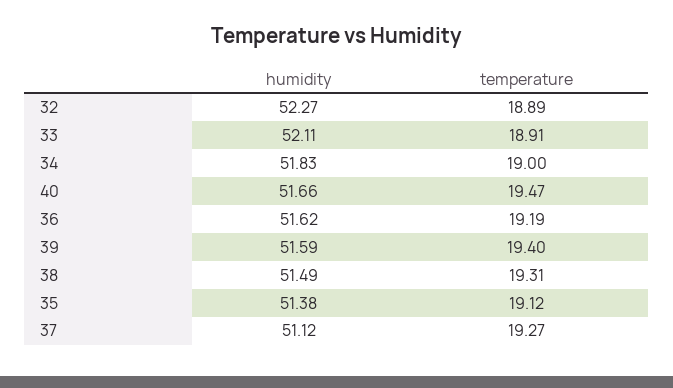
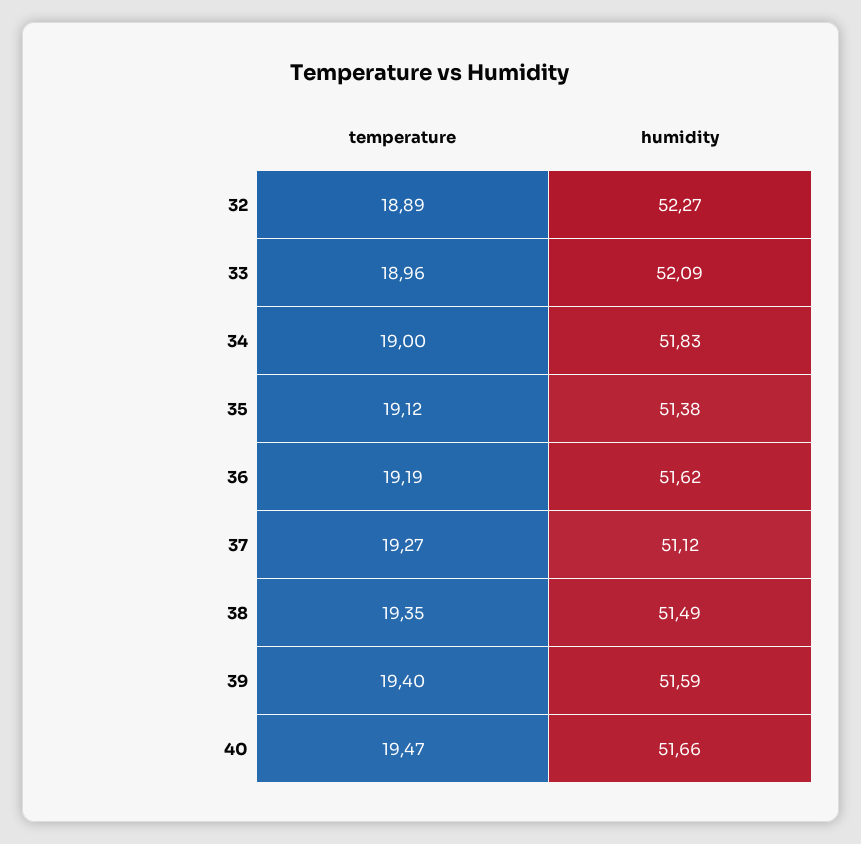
  {
    "humidity": {
      "32": 52.27,
-     "33": 52.11,
+     "33": 52.09,
      "34": 51.83,
      "40": 51.66,
      "36": 51.62,
      "39": 51.59,
      "38": 51.49,
      "35": 51.38,
      "37": 51.12
    },
    "temperature": {
      "32": 18.89,
-     "33": 18.91,
+     "33": 18.96,
      "34": 19,
      "40": 19.47,
      "36": 19.19,
      "39": 19.4,
-     "38": 19.31,
+     "38": 19.35,
      "35": 19.12,
      "37": 19.27
    }
  }

